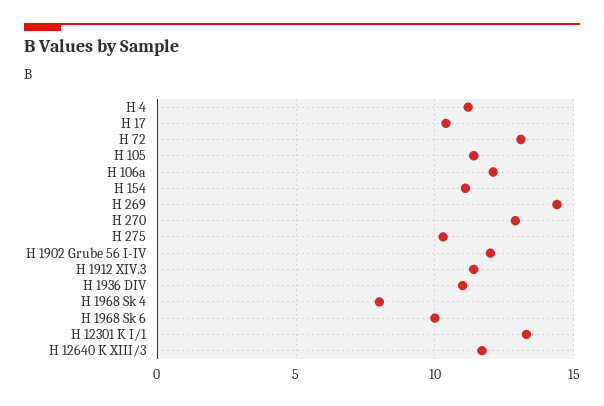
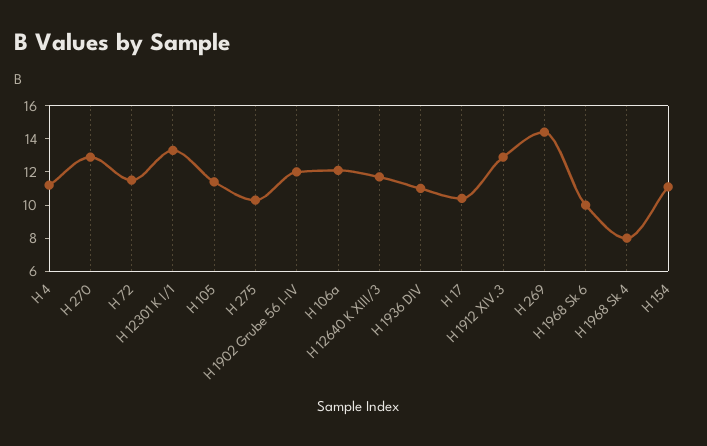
  {
    "H 4": 11,
    "H 17": 10.5,
-   "H 72": 13,
+   "H 72": 11.5,
    "H 105": 11.5,
    "H 106a": 12,
    "H 154": 11,
    "H 269": 14.5,
    "H 270": 13,
    "H 275": 10.5,
    "H 1902 Grube 56 I-IV": 12,
-   "H 1912 XIV.3": 11.5,
+   "H 1912 XIV.3": 13,
    "H 1936 DIV": 11,
    "H 1968 Sk 4": 8,
    "H 1968 Sk 6": 10,
    "H 12301 K I/1": 13.5,
    "H 12640 K XIII/3": 11.5
  }

